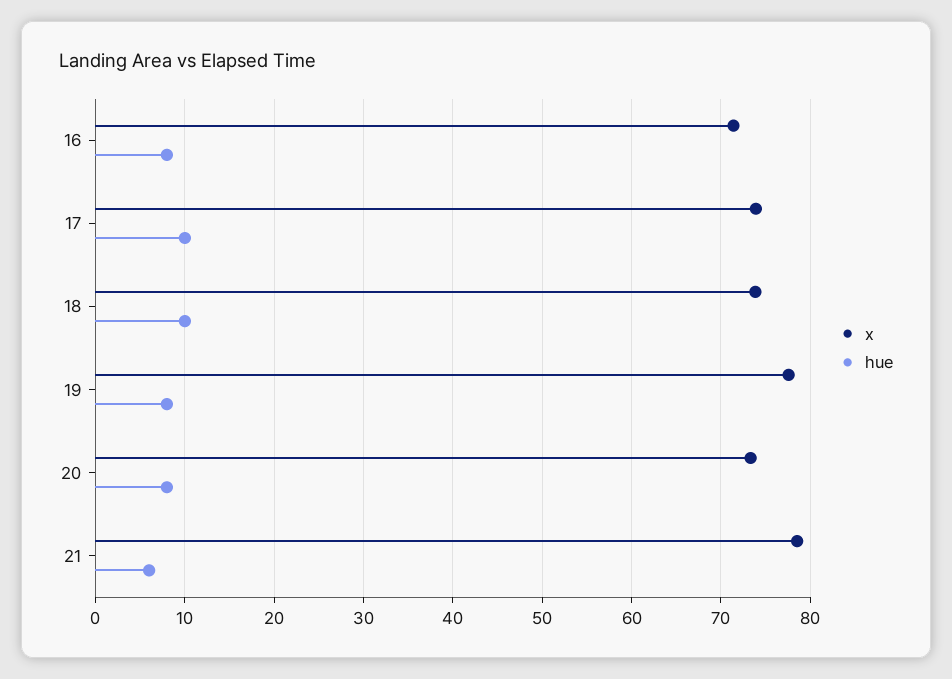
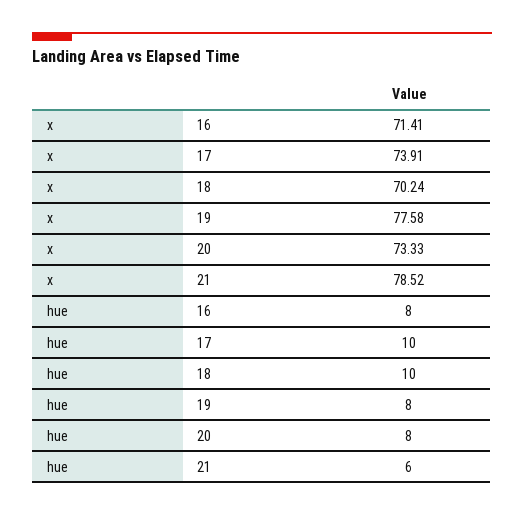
  {
    "x": {
      "16": 71.41,
      "17": 73.91,
-     "18": 74,
+     "18": 70.24,
      "19": 77.58,
      "20": 73.33,
      "21": 78.52
    },
    "hue": {
      "16": 8,
      "17": 10,
      "18": 10,
      "19": 8,
      "20": 8,
      "21": 6
    }
  }

